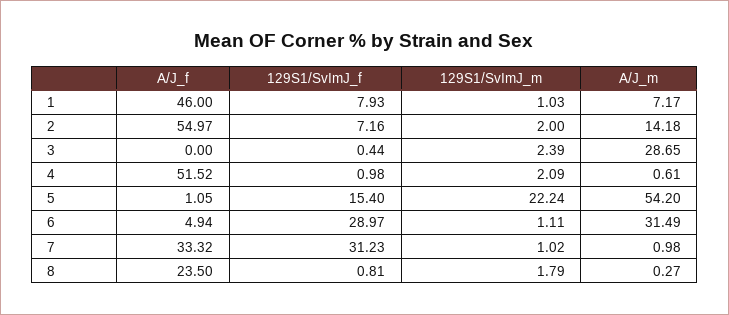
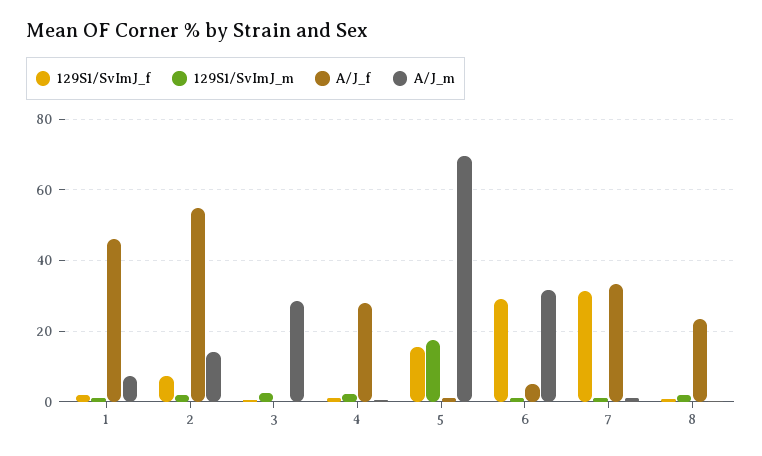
  {
    "A/J_f": {
      "1": 46,
      "2": 54.97,
      "3": 0,
-     "4": 51.52,
+     "4": 28,
      "5": 1.05,
      "6": 4.94,
      "7": 33.32,
      "8": 23.5
    },
    "129S1/SvImJ_f": {
-     "1": 7.93,
+     "1": 2,
      "2": 7.16,
      "3": 0.44,
      "4": 0.98,
      "5": 15.4,
      "6": 28.97,
      "7": 31.23,
      "8": 0.81
    },
    "129S1/SvImJ_m": {
      "1": 1.03,
      "2": 2,
      "3": 2.39,
      "4": 2.09,
-     "5": 22.24,
+     "5": 18,
      "6": 1.11,
      "7": 1.02,
      "8": 1.79
    },
    "A/J_m": {
      "1": 7.17,
      "2": 14.18,
      "3": 28.65,
      "4": 0.61,
-     "5": 54.2,
+     "5": 70,
      "6": 31.49,
      "7": 0.98,
      "8": 0.27
    }
  }

